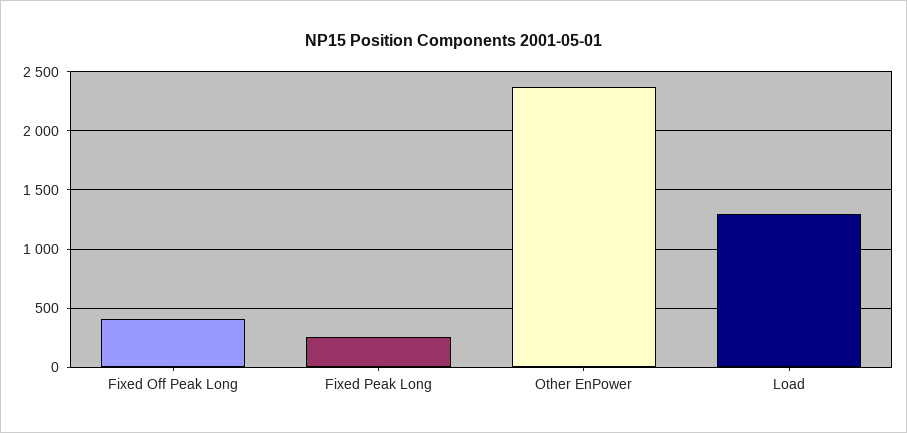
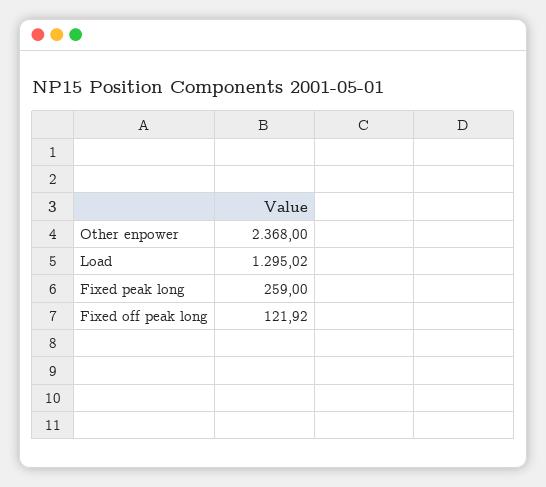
  {
-   "Fixed Off Peak Long": 400,
+   "Fixed Off Peak Long": 121.92,
    "Fixed Peak Long": 259,
    "Other EnPower": 2368,
    "Load": 1295.02
  }

